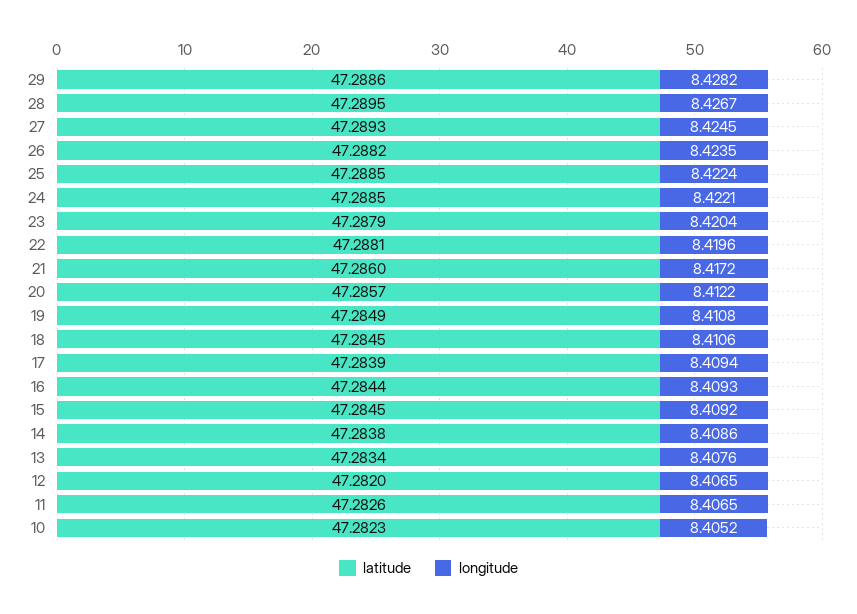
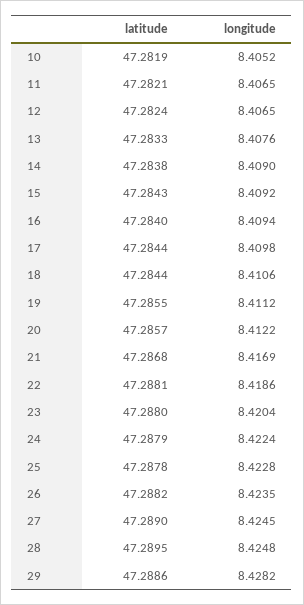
  {
    "latitude": {
      "29": 47.2886,
      "28": 47.2895,
-     "27": 47.2893,
+     "27": 47.289,
      "26": 47.2882,
-     "25": 47.2885,
+     "25": 47.2878,
-     "24": 47.2885,
+     "24": 47.2879,
-     "23": 47.2879,
+     "23": 47.288,
      "22": 47.2881,
-     "21": 47.286,
+     "21": 47.2868,
      "20": 47.2857,
-     "19": 47.2849,
+     "19": 47.2855,
-     "18": 47.2845,
+     "18": 47.2844,
-     "17": 47.2839,
+     "17": 47.2844,
-     "16": 47.2844,
+     "16": 47.284,
-     "15": 47.2845,
+     "15": 47.2843,
      "14": 47.2838,
-     "13": 47.2834,
+     "13": 47.2833,
-     "12": 47.282,
+     "12": 47.2824,
-     "11": 47.2826,
+     "11": 47.2821,
-     "10": 47.2823
+     "10": 47.2819
    },
    "longitude": {
      "29": 8.4282,
-     "28": 8.4267,
+     "28": 8.4248,
      "27": 8.4245,
      "26": 8.4235,
-     "25": 8.4224,
+     "25": 8.4228,
-     "24": 8.4221,
+     "24": 8.4224,
      "23": 8.4204,
-     "22": 8.4196,
+     "22": 8.4186,
-     "21": 8.4172,
+     "21": 8.4169,
      "20": 8.4122,
-     "19": 8.4108,
+     "19": 8.4112,
      "18": 8.4106,
-     "17": 8.4094,
+     "17": 8.4098,
-     "16": 8.4093,
+     "16": 8.4094,
      "15": 8.4092,
-     "14": 8.4086,
+     "14": 8.409,
      "13": 8.4076,
      "12": 8.4065,
      "11": 8.4065,
      "10": 8.4052
    }
  }

